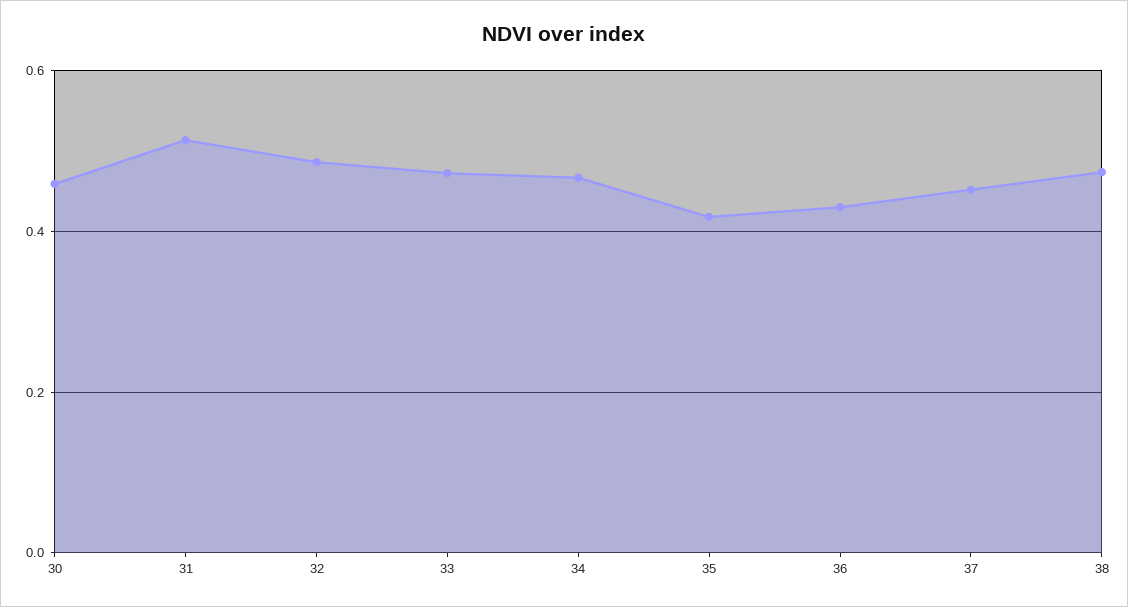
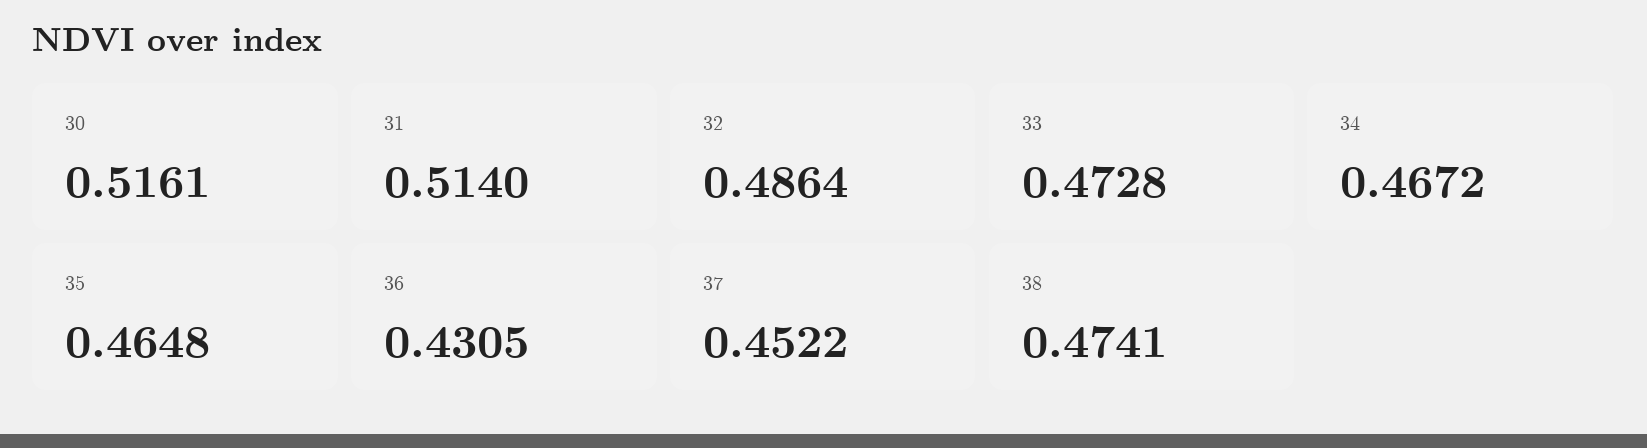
  {
-   "30": 0.46,
+   "30": 0.5161,
    "31": 0.514,
    "32": 0.4864,
    "33": 0.4728,
    "34": 0.4672,
-   "35": 0.42,
+   "35": 0.4648,
    "36": 0.4305,
    "37": 0.4522,
    "38": 0.4741
  }

